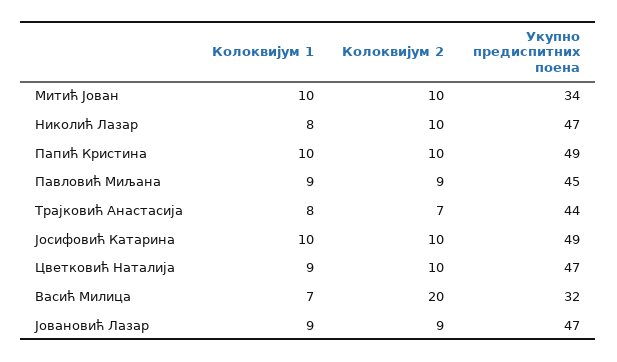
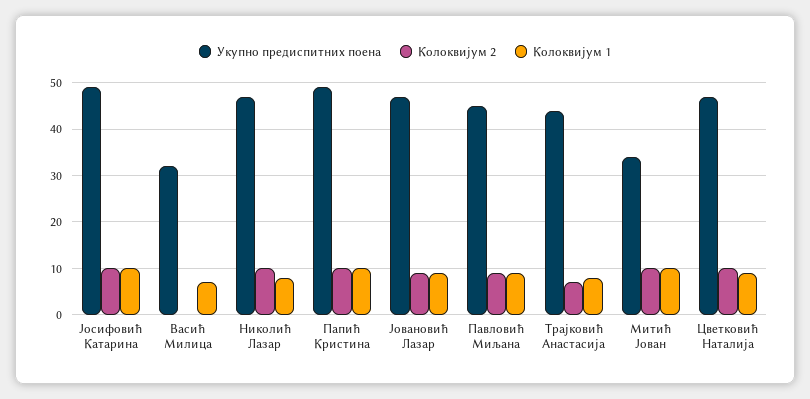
  {
    "Колоквијум 1": {
      "Митић Јован": 10,
      "Николић Лазар": 8,
      "Папић Кристина": 10,
      "Павловић Миљана": 9,
      "Трајковић Анастасија": 8,
      "Јосифовић Катарина": 10,
      "Цветковић Наталија": 9,
      "Васић Милица": 7,
      "Јовановић Лазар": 9
    },
    "Колоквијум 2": {
      "Митић Јован": 10,
      "Николић Лазар": 10,
      "Папић Кристина": 10,
      "Павловић Миљана": 9,
      "Трајковић Анастасија": 7,
      "Јосифовић Катарина": 10,
      "Цветковић Наталија": 10,
-     "Васић Милица": 20,
+     "Васић Милица": 0,
      "Јовановић Лазар": 9
    },
    "Укупно предиспитних поена": {
      "Митић Јован": 34,
      "Николић Лазар": 47,
      "Папић Кристина": 49,
      "Павловић Миљана": 45,
      "Трајковић Анастасија": 44,
      "Јосифовић Катарина": 49,
      "Цветковић Наталија": 47,
      "Васић Милица": 32,
      "Јовановић Лазар": 47
    }
  }

